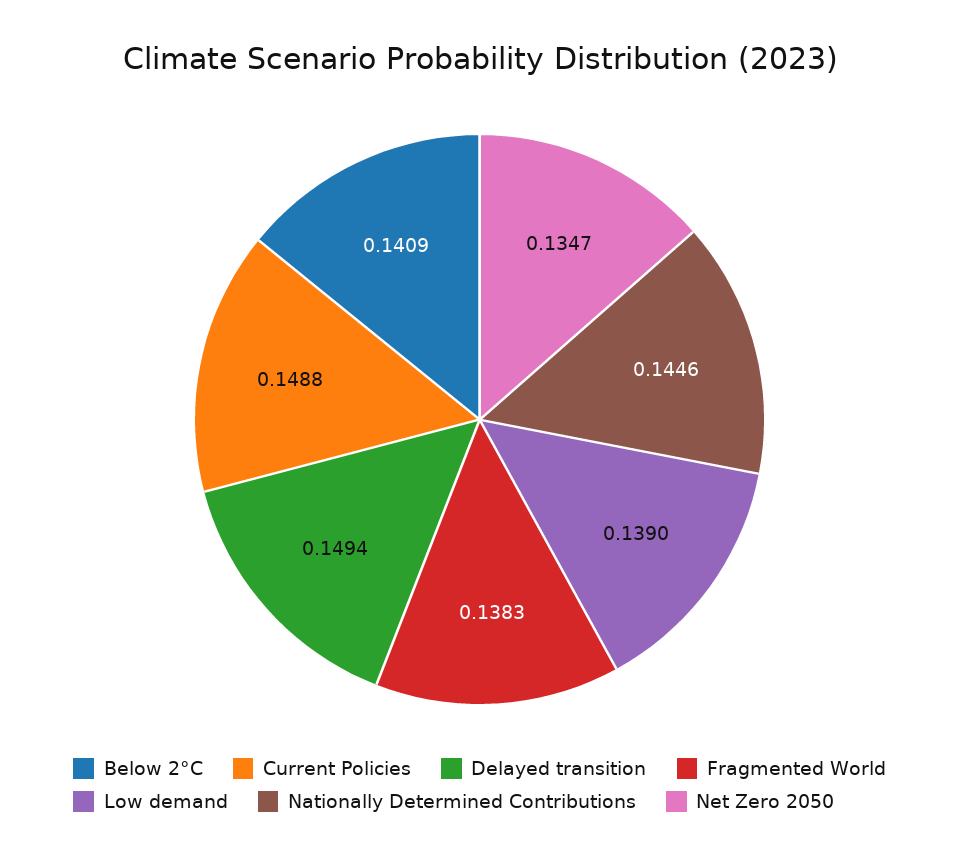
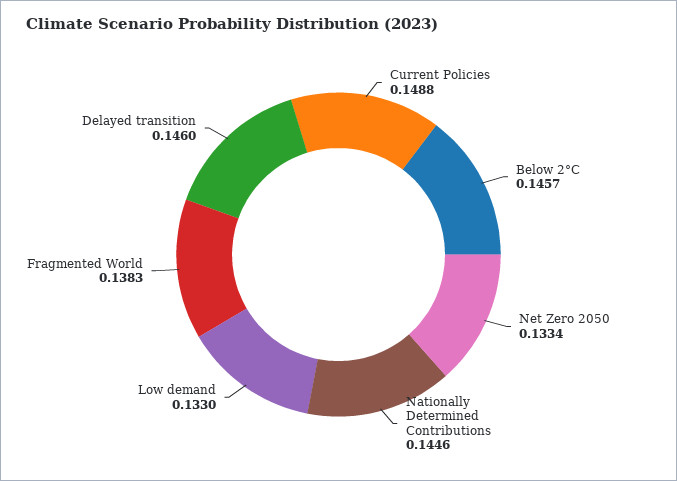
  {
-   "Below 2°C": 0.1409,
+   "Below 2°C": 0.1457,
    "Current Policies": 0.1488,
-   "Delayed transition": 0.1494,
+   "Delayed transition": 0.146,
    "Fragmented World": 0.1383,
-   "Low demand": 0.139,
+   "Low demand": 0.133,
    "Nationally Determined Contributions": 0.1446,
-   "Net Zero 2050": 0.1347
+   "Net Zero 2050": 0.1334
  }

